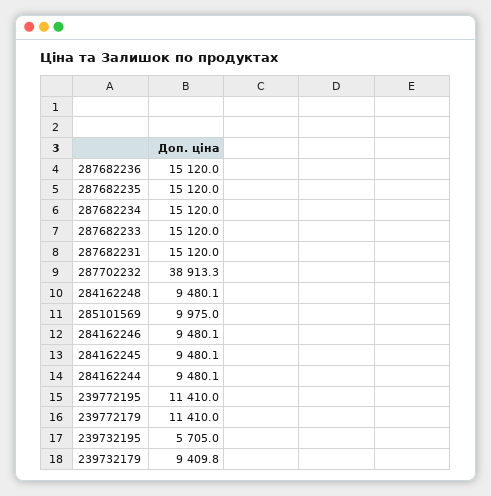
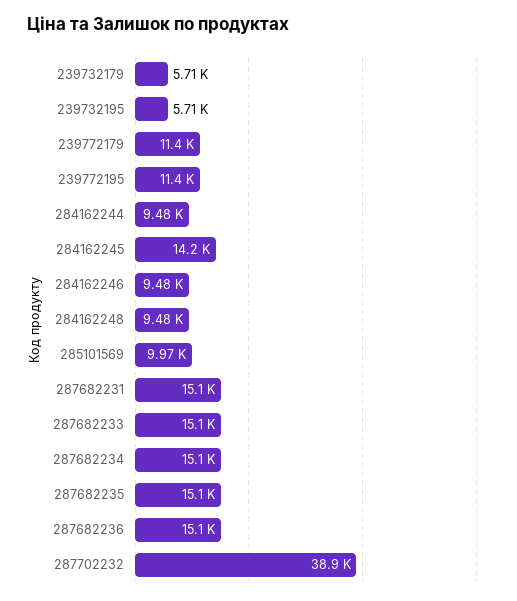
  {
    "287682236": 15120,
    "287682235": 15120,
    "287682234": 15120,
    "287682233": 15120,
    "287682231": 15120,
    "287702232": 38913.3,
    "284162248": 9480.1,
    "285101569": 9975,
    "284162246": 9480.1,
-   "284162245": 9480.1,
+   "284162245": 14200,
    "284162244": 9480.1,
    "239772195": 11410,
    "239772179": 11410,
    "239732195": 5705,
-   "239732179": 9409.8
+   "239732179": 5710
  }

